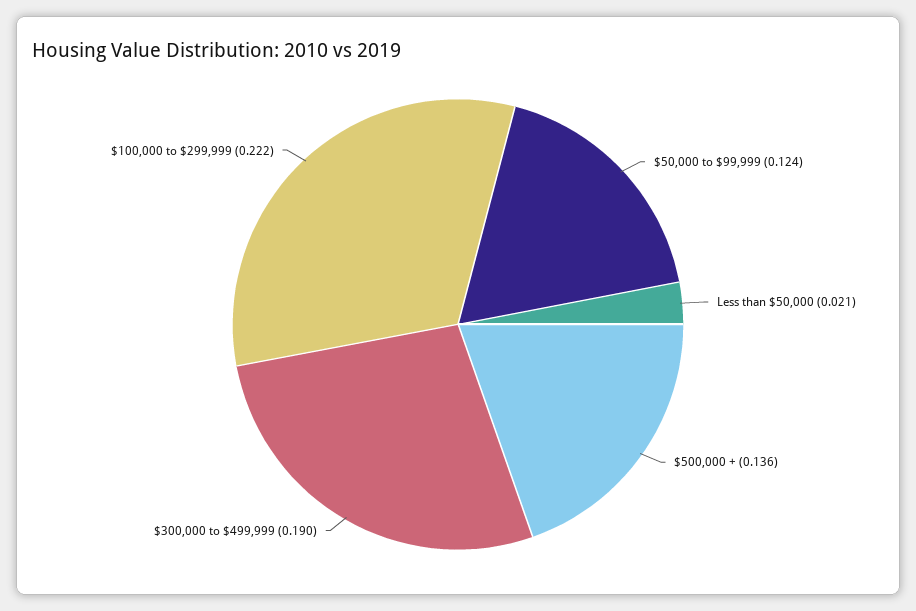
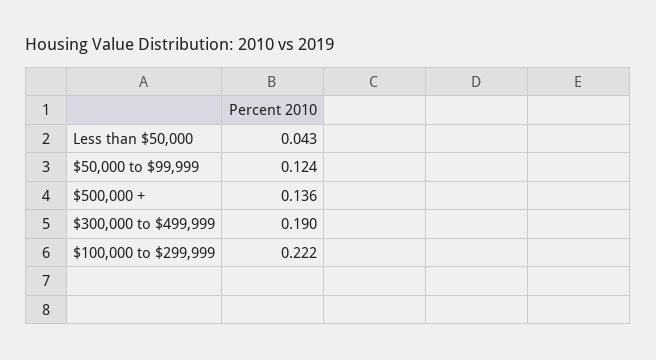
  {
    "$50,000 to $99,999": 0.124,
-   "Less than $50,000": 0.021,
+   "Less than $50,000": 0.043,
    "$500,000 +": 0.136,
    "$300,000 to $499,999": 0.19,
    "$100,000 to $299,999": 0.222
  }

